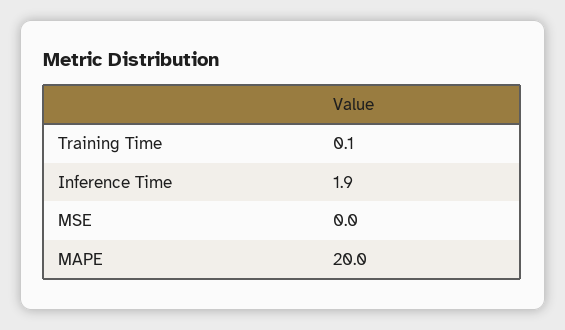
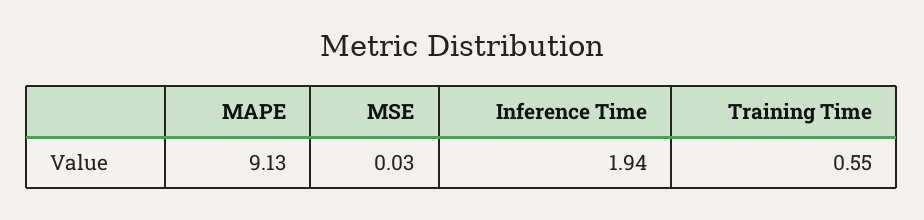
  {
-   "Training Time": 0.1,
+   "Training Time": 0.55,
    "Inference Time": 1.94,
    "MSE": 0.03,
-   "MAPE": 20
+   "MAPE": 9.13
  }

